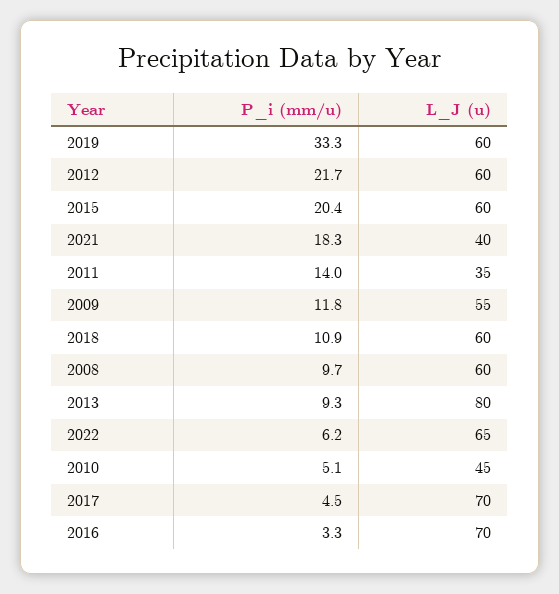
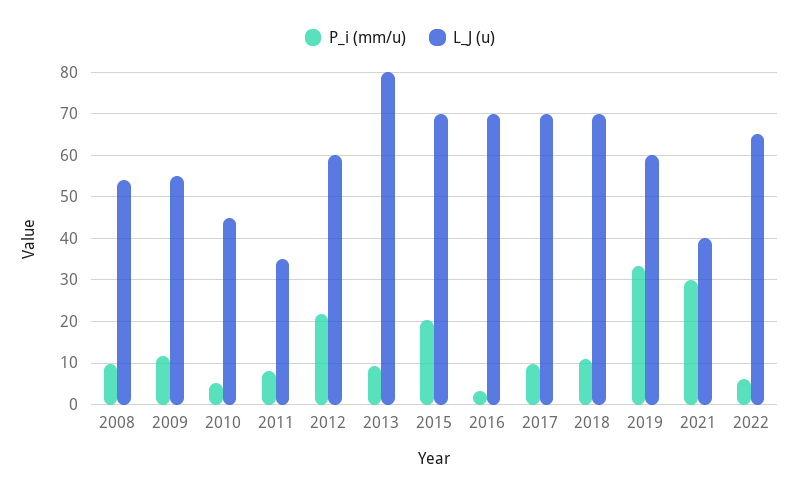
  {
    "P_i (mm/u)": {
      "2019": 33.3,
      "2012": 21.7,
      "2015": 20.4,
-     "2021": 18.3,
+     "2021": 30,
-     "2011": 14,
+     "2011": 8,
      "2009": 11.8,
      "2018": 10.9,
      "2008": 9.7,
      "2013": 9.3,
      "2022": 6.2,
      "2010": 5.1,
-     "2017": 4.5,
+     "2017": 10,
      "2016": 3.3
    },
    "L_J (u)": {
      "2019": 60,
      "2012": 60,
-     "2015": 60,
+     "2015": 70,
      "2021": 40,
      "2011": 35,
      "2009": 55,
-     "2018": 60,
+     "2018": 70,
-     "2008": 60,
+     "2008": 54,
      "2013": 80,
      "2022": 65,
      "2010": 45,
      "2017": 70,
      "2016": 70
    }
  }

